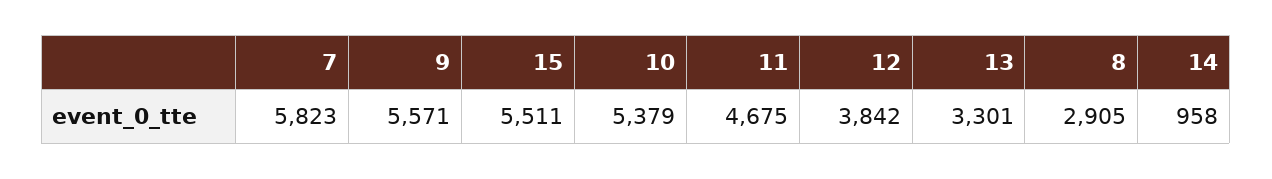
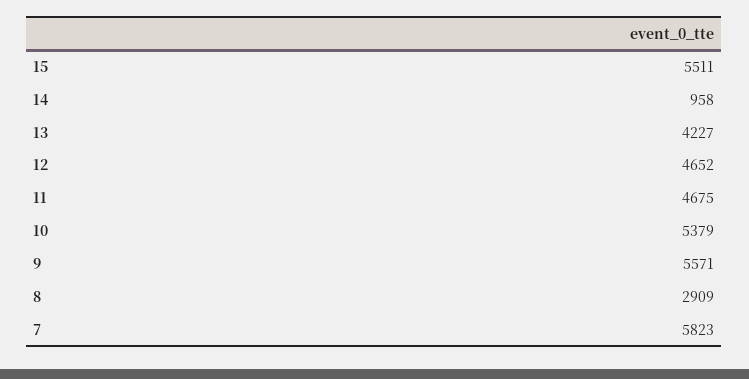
  {
    "7": 5823,
    "9": 5571,
    "15": 5511,
    "10": 5379,
    "11": 4675,
-   "12": 3842,
+   "12": 4652,
-   "13": 3301,
+   "13": 4227,
-   "8": 2905,
+   "8": 2909,
    "14": 958
  }

